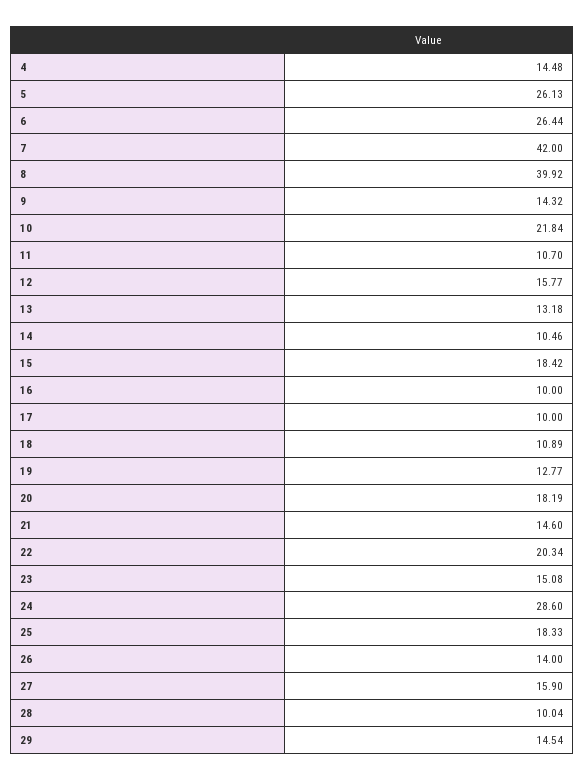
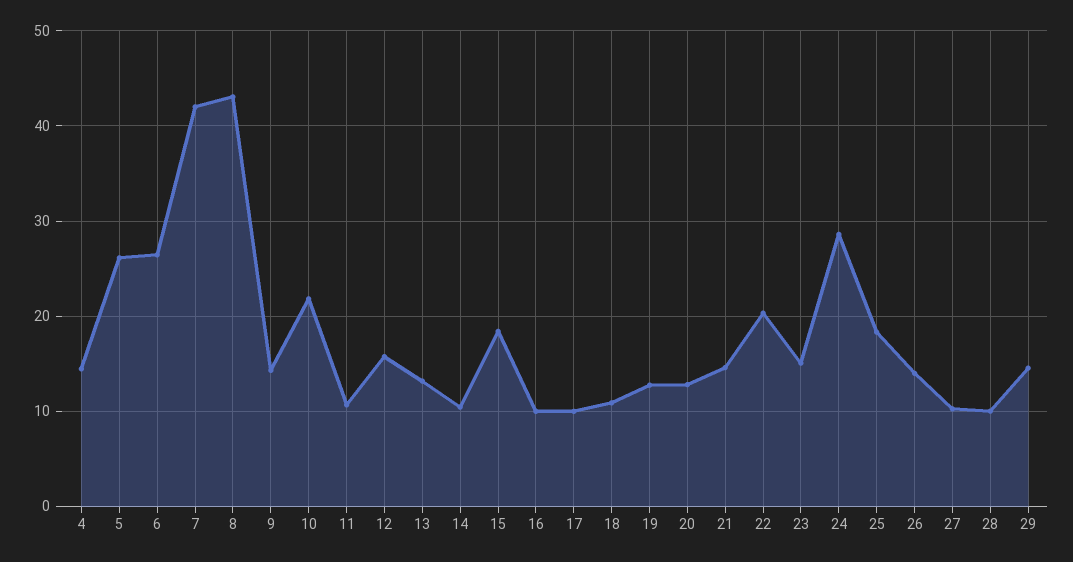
  {
    "4": 14.48,
    "5": 26.13,
    "6": 26.44,
    "7": 42,
-   "8": 39.92,
+   "8": 43,
    "9": 14.32,
    "10": 21.84,
    "11": 10.7,
    "12": 15.77,
    "13": 13.18,
    "14": 10.46,
    "15": 18.42,
    "16": 10,
    "17": 10,
    "18": 10.89,
    "19": 12.77,
-   "20": 18.19,
+   "20": 13,
    "21": 14.6,
    "22": 20.34,
    "23": 15.08,
    "24": 28.6,
    "25": 18.33,
    "26": 14,
-   "27": 15.9,
+   "27": 10,
    "28": 10.04,
    "29": 14.54
  }

